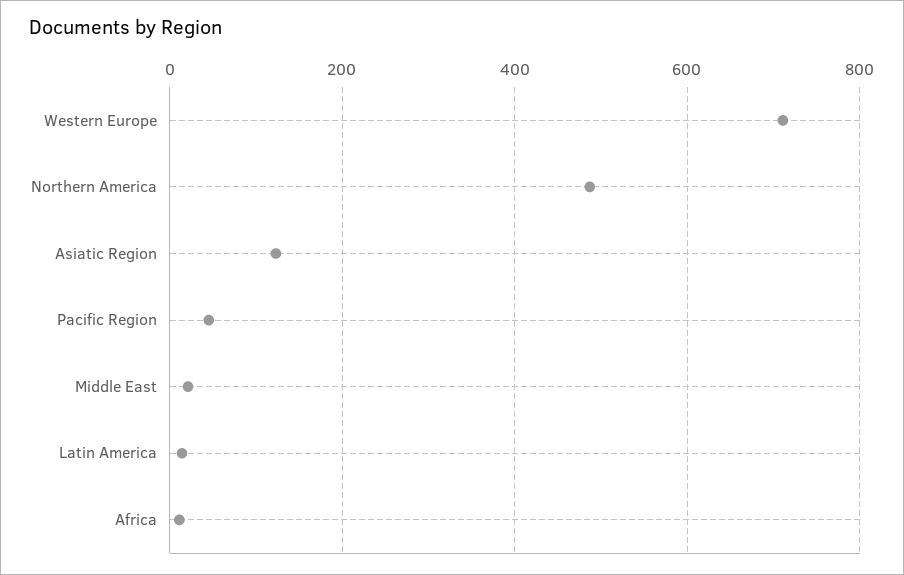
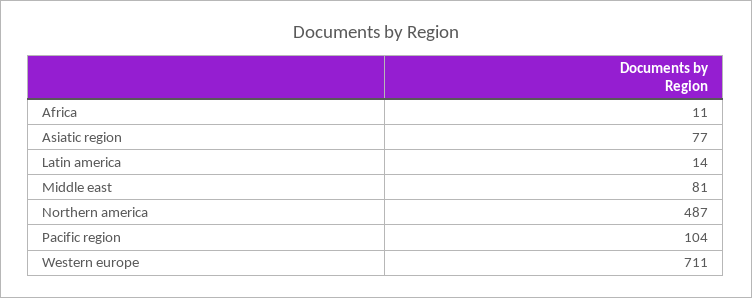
  {
    "Western Europe": 711,
    "Northern America": 487,
-   "Asiatic Region": 120,
+   "Asiatic Region": 77,
-   "Pacific Region": 40,
+   "Pacific Region": 104,
-   "Middle East": 20,
+   "Middle East": 81,
    "Latin America": 14,
    "Africa": 11
  }

